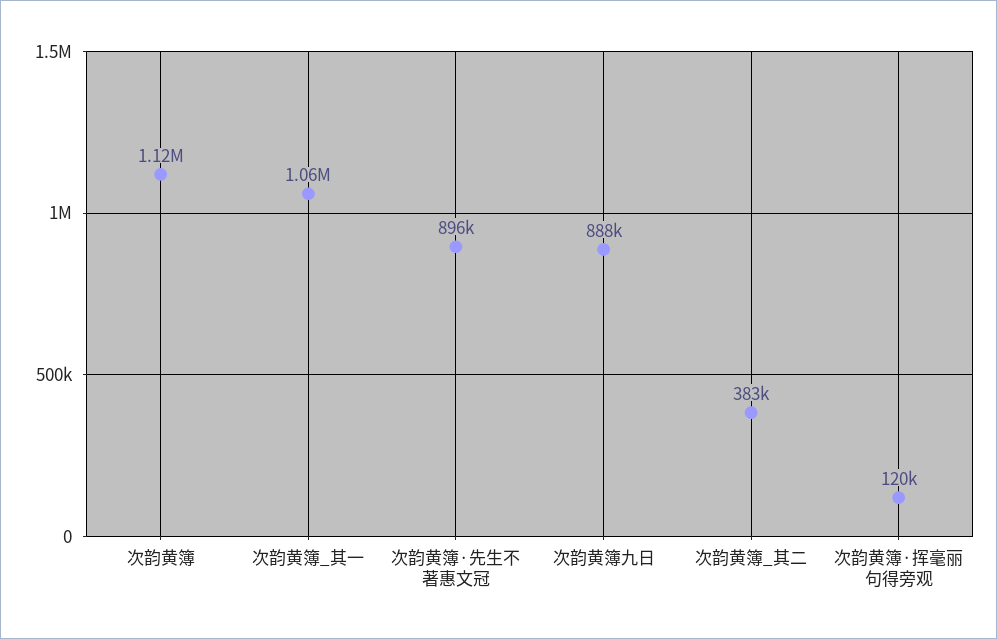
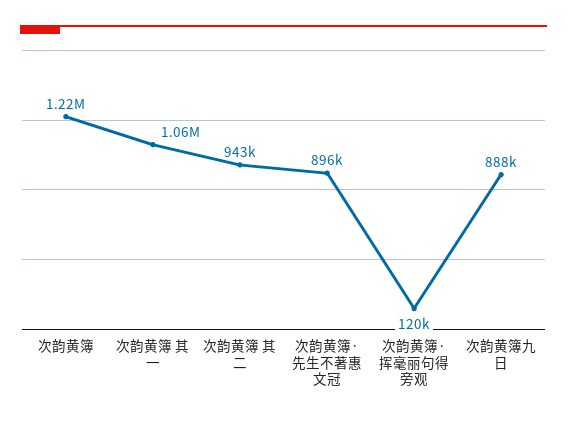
  {
-   "次韵黄簿": 1120000,
+   "次韵黄簿": 1220000,
    "次韵黄簿_其一": 1060000,
    "次韵黄簿·先生不著惠文冠": 896000,
    "次韵黄簿九日": 888000,
-   "次韵黄簿_其二": 383000,
+   "次韵黄簿_其二": 943000,
    "次韵黄簿·挥毫丽句得旁观": 120000
  }

